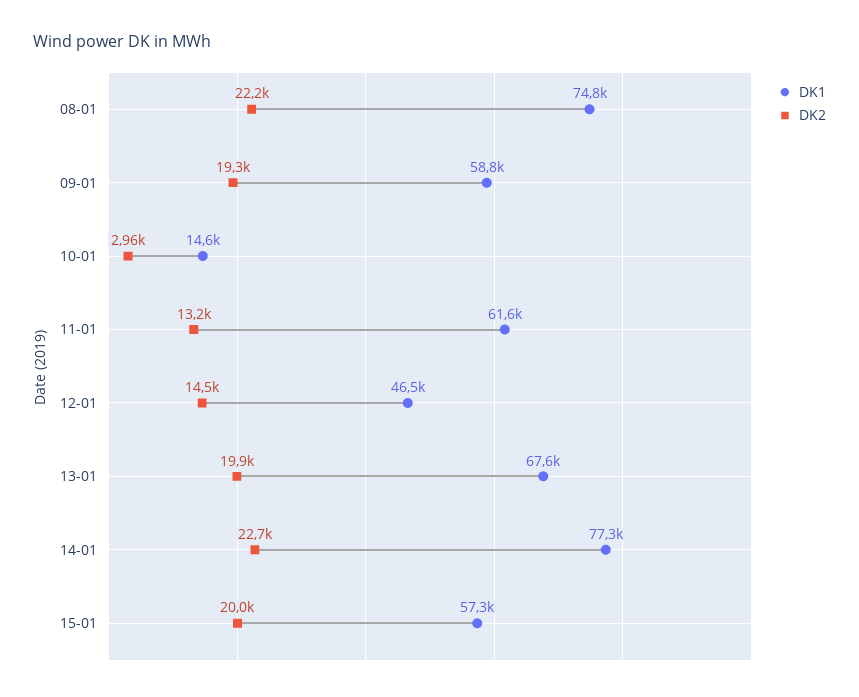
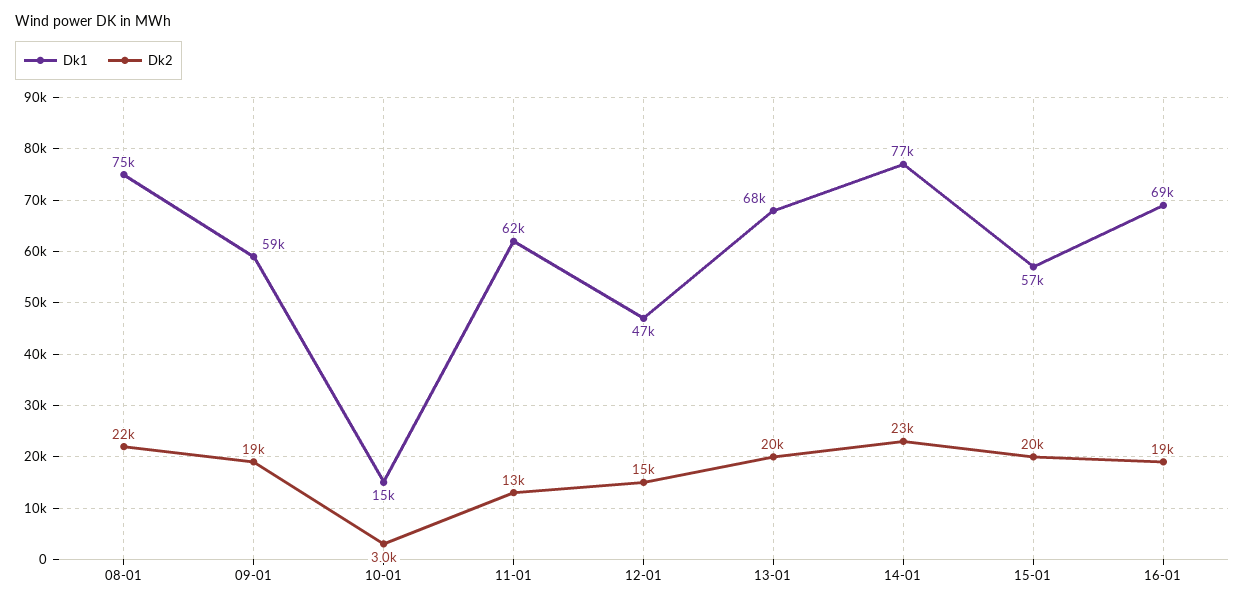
  {
    "DK1": {
      "08-01": 74800,
      "09-01": 58800,
      "10-01": 14600,
      "11-01": 61600,
      "12-01": 46500,
      "13-01": 67600,
      "14-01": 77300,
-     "15-01": 57300
+     "15-01": 57300,
+     "16-01": 69000
    },
    "DK2": {
      "08-01": 22200,
      "09-01": 19300,
      "10-01": 2960,
      "11-01": 13200,
      "12-01": 14500,
      "13-01": 19900,
      "14-01": 22700,
-     "15-01": 20000
+     "15-01": 20000,
+     "16-01": 19000
    }
  }

